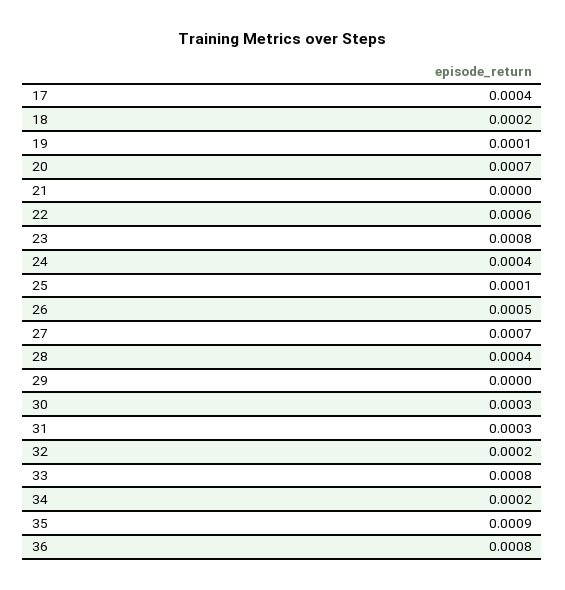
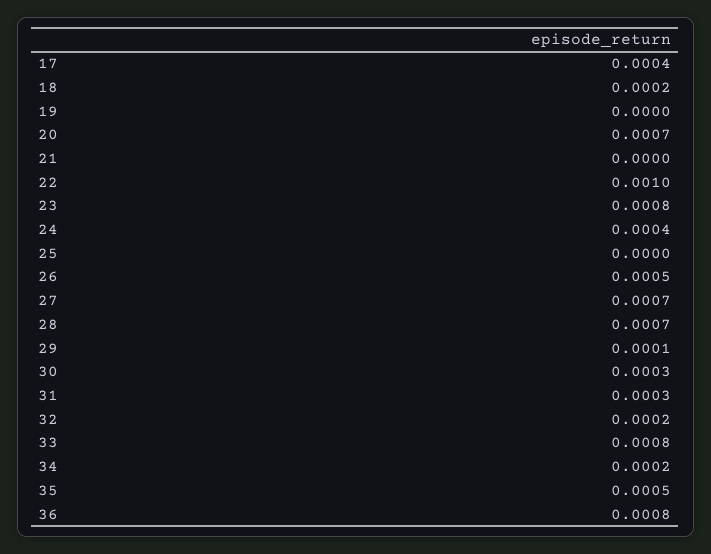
  {
    "17": 0.0004,
    "18": 0.0002,
-   "19": 0.0001,
+   "19": 0,
    "20": 0.0007,
    "21": 0,
-   "22": 0.0006,
+   "22": 0.001,
    "23": 0.0008,
    "24": 0.0004,
-   "25": 0.0001,
+   "25": 0,
    "26": 0.0005,
    "27": 0.0007,
-   "28": 0.0004,
+   "28": 0.0007,
-   "29": 0,
+   "29": 0.0001,
    "30": 0.0003,
    "31": 0.0003,
    "32": 0.0002,
    "33": 0.0008,
    "34": 0.0002,
-   "35": 0.0009,
+   "35": 0.0005,
    "36": 0.0008
  }

